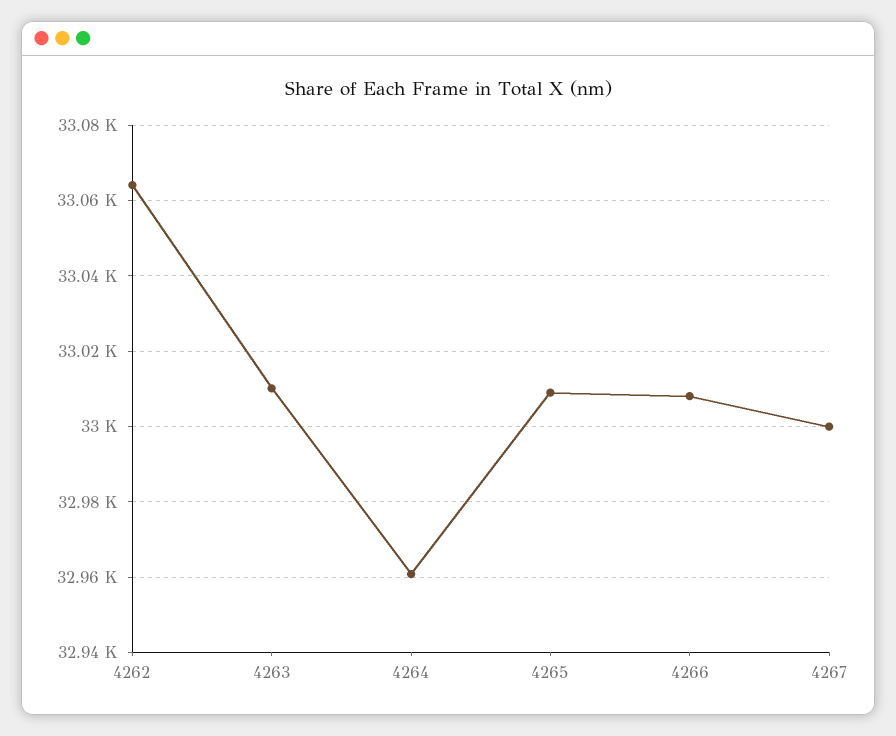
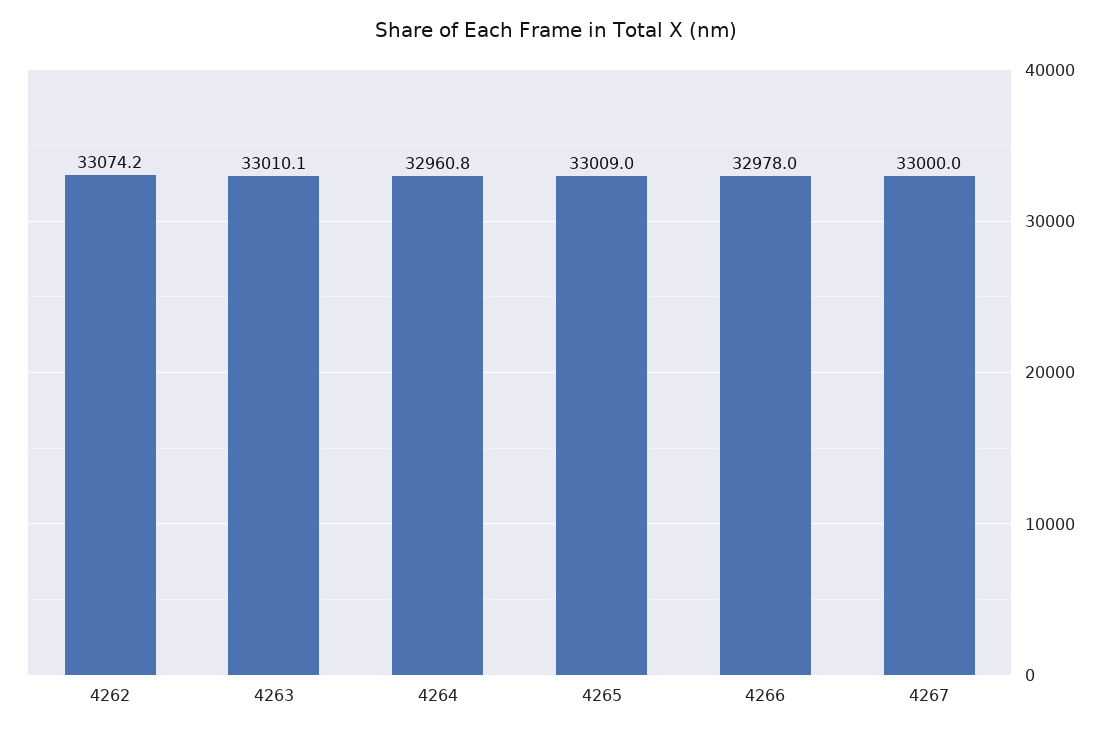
  {
-   "4262": 33064,
+   "4262": 33074.2,
    "4263": 33010.1,
    "4264": 32960.8,
    "4265": 33009,
-   "4266": 33008,
+   "4266": 32978,
    "4267": 33000
  }

